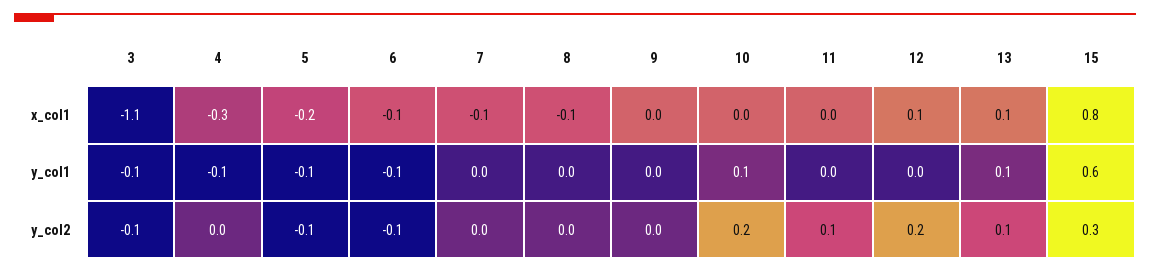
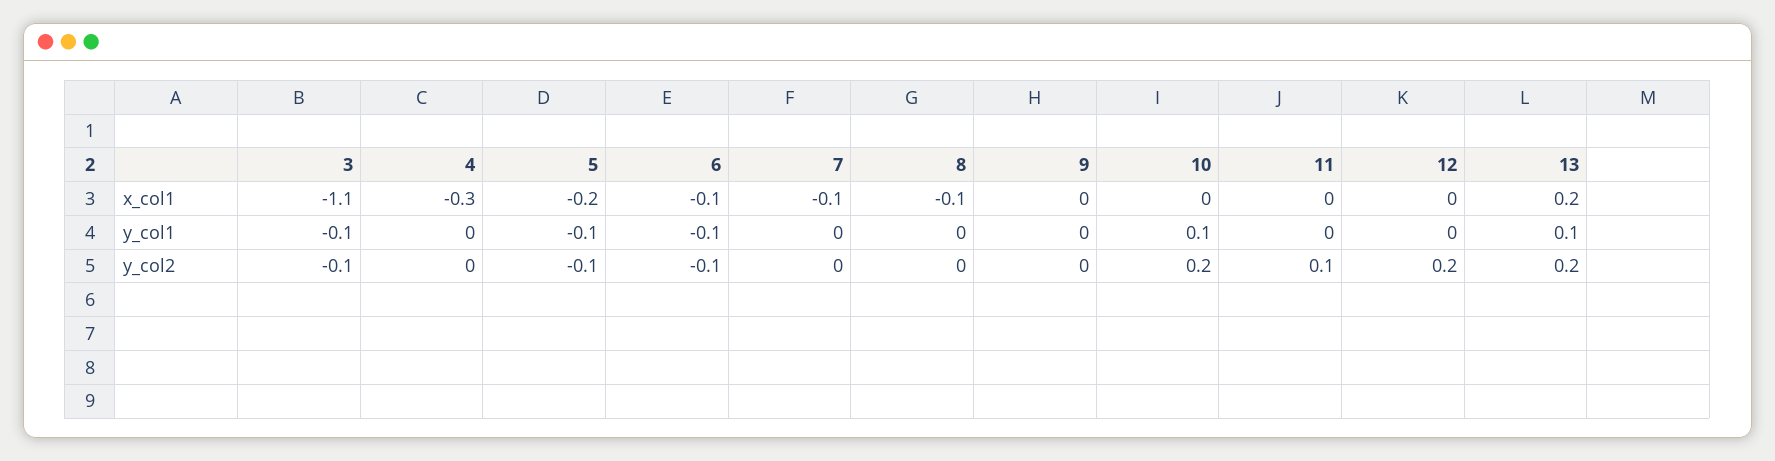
  {
    "3": {
      "x_col1": -1.1,
      "y_col1": -0.1,
      "y_col2": -0.1
    },
    "4": {
      "x_col1": -0.3,
-     "y_col1": -0.1,
+     "y_col1": 0,
      "y_col2": 0
    },
    "5": {
      "x_col1": -0.2,
      "y_col1": -0.1,
      "y_col2": -0.1
    },
    "6": {
      "x_col1": -0.1,
      "y_col1": -0.1,
      "y_col2": -0.1
    },
    "7": {
      "x_col1": -0.1,
      "y_col1": 0,
      "y_col2": 0
    },
    "8": {
      "x_col1": -0.1,
      "y_col1": 0,
      "y_col2": 0
    },
    "9": {
      "x_col1": 0,
      "y_col1": 0,
      "y_col2": 0
    },
    "10": {
      "x_col1": 0,
      "y_col1": 0.1,
      "y_col2": 0.2
    },
    "11": {
      "x_col1": 0,
      "y_col1": 0,
      "y_col2": 0.1
    },
    "12": {
-     "x_col1": 0.1,
+     "x_col1": 0,
      "y_col1": 0,
      "y_col2": 0.2
    },
    "13": {
-     "x_col1": 0.1,
+     "x_col1": 0.2,
      "y_col1": 0.1,
-     "y_col2": 0.1
+     "y_col2": 0.2
-   },
+   }
-   "15": {
-     "x_col1": 0.8,
-     "y_col1": 0.6,
-     "y_col2": 0.3
-   }
  }

